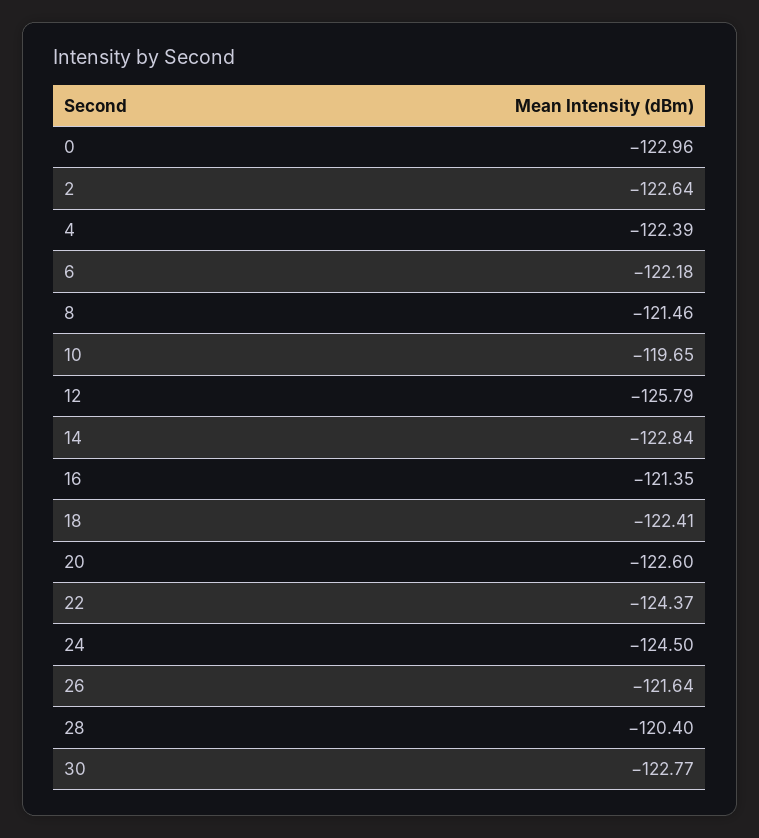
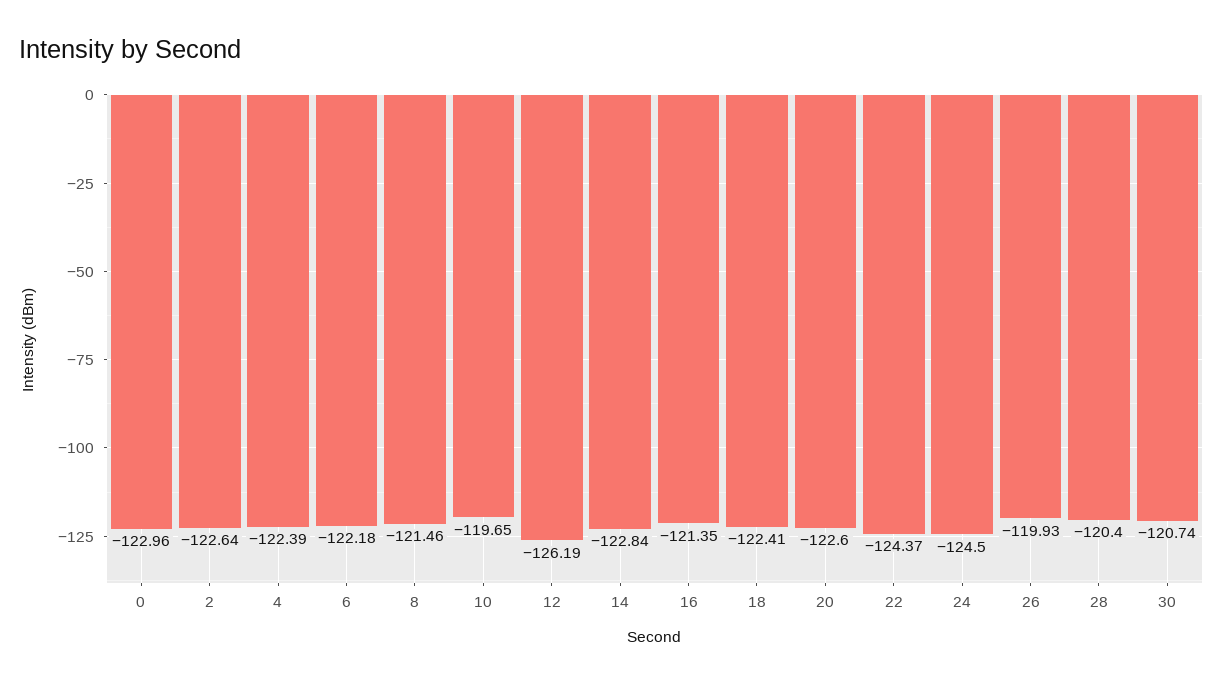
  {
    "0": -122.96,
    "2": -122.64,
    "4": -122.39,
    "6": -122.18,
    "8": -121.46,
    "10": -119.65,
-   "12": -125.79,
+   "12": -126.19,
    "14": -122.84,
    "16": -121.35,
    "18": -122.41,
    "20": -122.6,
    "22": -124.37,
    "24": -124.5,
-   "26": -121.64,
+   "26": -119.93,
    "28": -120.4,
-   "30": -122.77
+   "30": -120.74
  }

